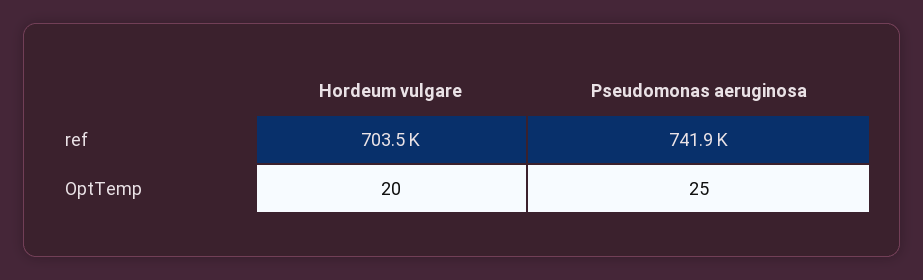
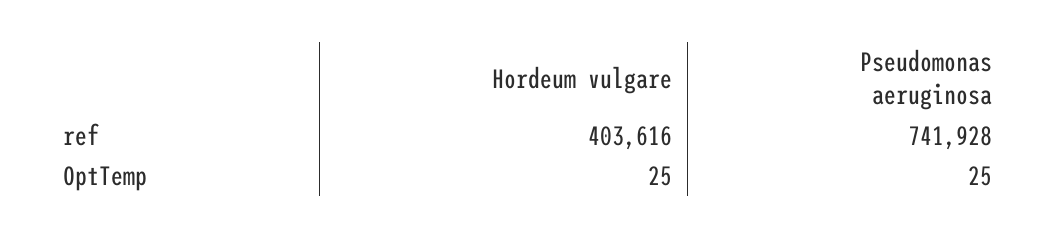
  {
    "Hordeum vulgare": {
-     "ref": 703500,
+     "ref": 403616,
-     "OptTemp": 20
+     "OptTemp": 25
    },
    "Pseudomonas aeruginosa": {
      "ref": 741928,
      "OptTemp": 25
    }
  }

